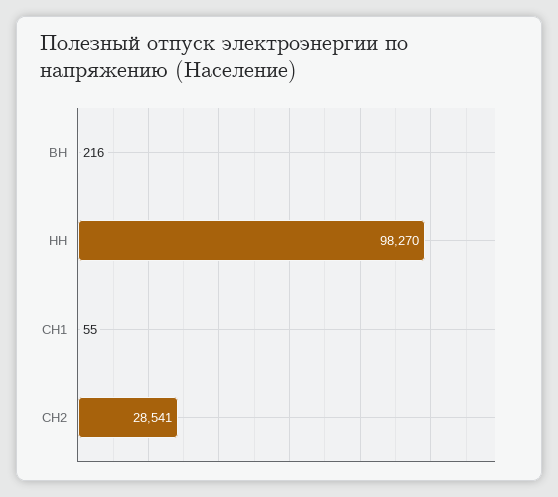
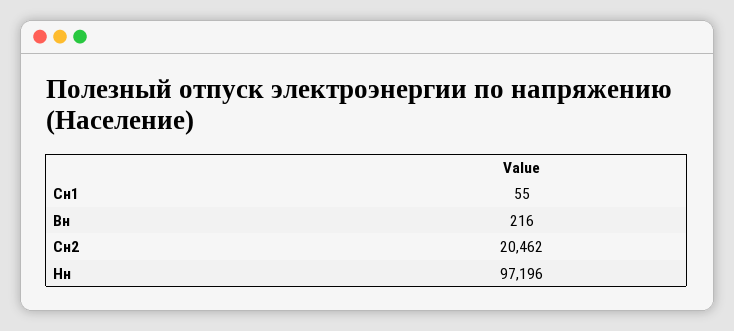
  {
    "ВН": 216,
-   "НН": 98270,
+   "НН": 97196,
    "СН1": 55,
-   "СН2": 28541
+   "СН2": 20462
  }

